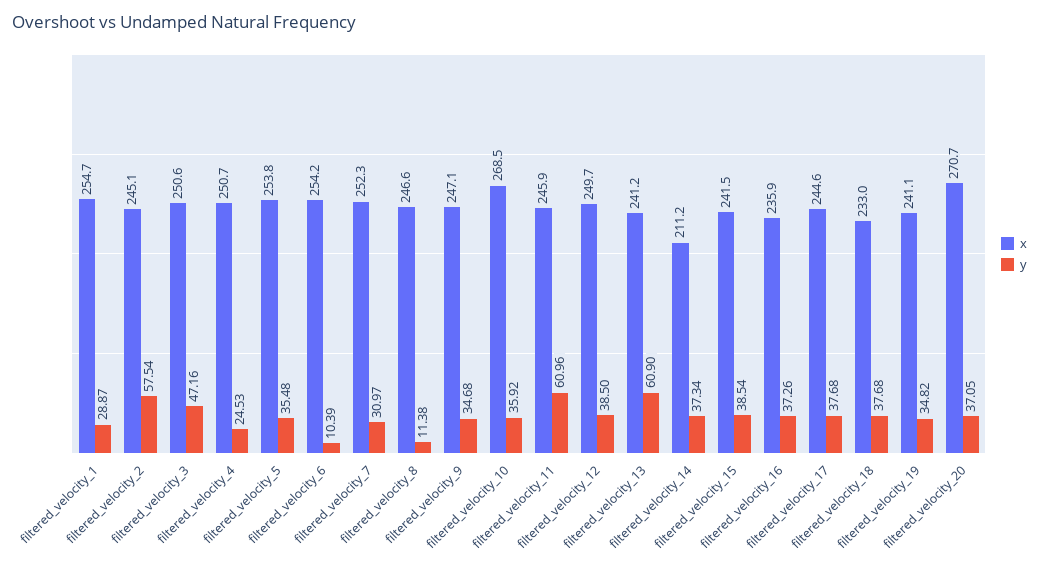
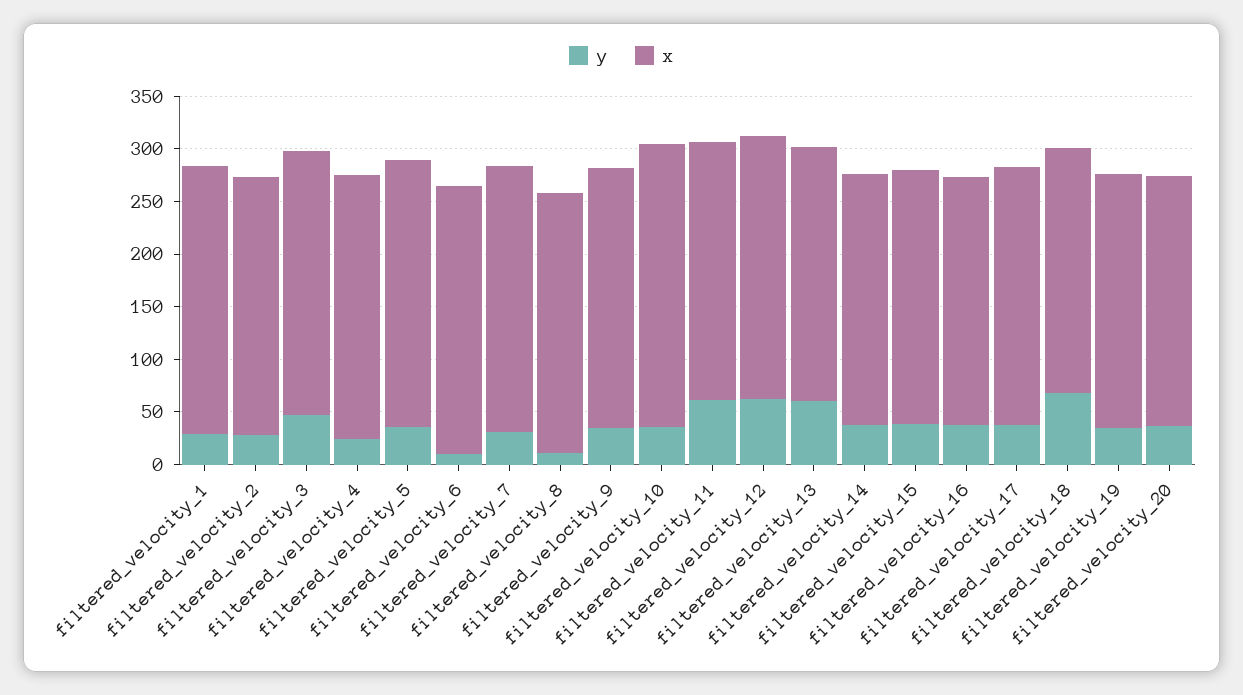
  {
    "x": {
      "filtered_velocity_1": 254.7,
      "filtered_velocity_2": 245.1,
      "filtered_velocity_3": 250.6,
      "filtered_velocity_4": 250.7,
      "filtered_velocity_5": 253.8,
      "filtered_velocity_6": 254.2,
      "filtered_velocity_7": 252.3,
      "filtered_velocity_8": 246.6,
      "filtered_velocity_9": 247.1,
      "filtered_velocity_10": 268.5,
      "filtered_velocity_11": 245.9,
      "filtered_velocity_12": 249.7,
      "filtered_velocity_13": 241.2,
-     "filtered_velocity_14": 211.2,
+     "filtered_velocity_14": 240,
      "filtered_velocity_15": 241.5,
      "filtered_velocity_16": 235.9,
      "filtered_velocity_17": 244.6,
      "filtered_velocity_18": 233,
      "filtered_velocity_19": 241.1,
-     "filtered_velocity_20": 270.7
+     "filtered_velocity_20": 240
    },
    "y": {
      "filtered_velocity_1": 28.87,
-     "filtered_velocity_2": 57.54,
+     "filtered_velocity_2": 30,
      "filtered_velocity_3": 47.16,
      "filtered_velocity_4": 24.53,
      "filtered_velocity_5": 35.48,
      "filtered_velocity_6": 10.39,
      "filtered_velocity_7": 30.97,
      "filtered_velocity_8": 11.38,
      "filtered_velocity_9": 34.68,
      "filtered_velocity_10": 35.92,
      "filtered_velocity_11": 60.96,
-     "filtered_velocity_12": 38.5,
+     "filtered_velocity_12": 60,
      "filtered_velocity_13": 60.9,
      "filtered_velocity_14": 37.34,
      "filtered_velocity_15": 38.54,
      "filtered_velocity_16": 37.26,
      "filtered_velocity_17": 37.68,
-     "filtered_velocity_18": 37.68,
+     "filtered_velocity_18": 70,
      "filtered_velocity_19": 34.82,
      "filtered_velocity_20": 37.05
    }
  }

